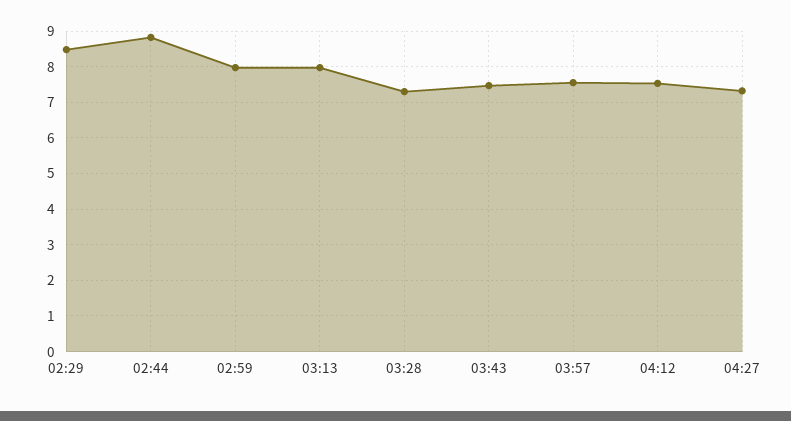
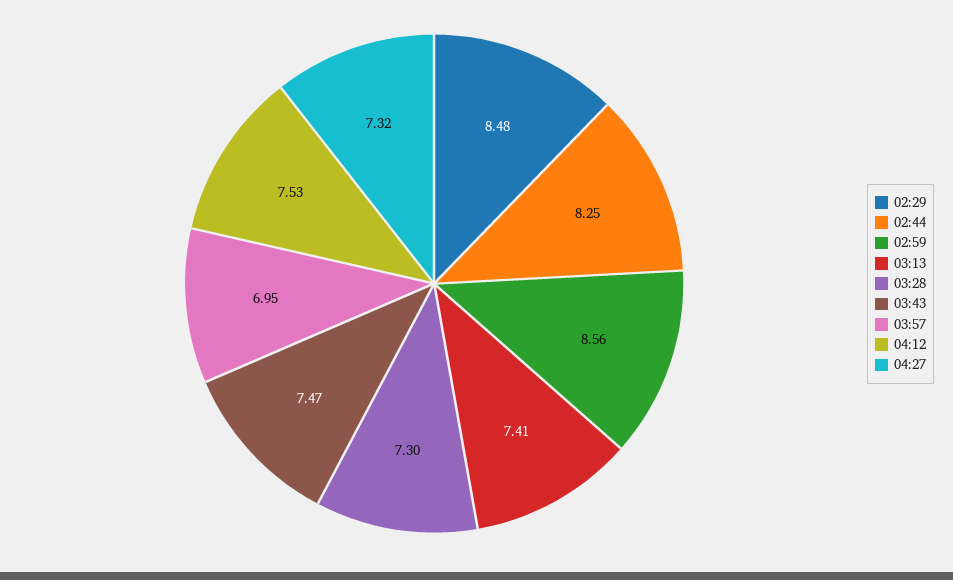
  {
    "02:29": 8.48,
-   "02:44": 8.8,
+   "02:44": 8.25,
-   "02:59": 8,
+   "02:59": 8.56,
-   "03:13": 8,
+   "03:13": 7.41,
    "03:28": 7.3,
    "03:43": 7.47,
-   "03:57": 7.6,
+   "03:57": 6.95,
    "04:12": 7.53,
    "04:27": 7.32
  }

